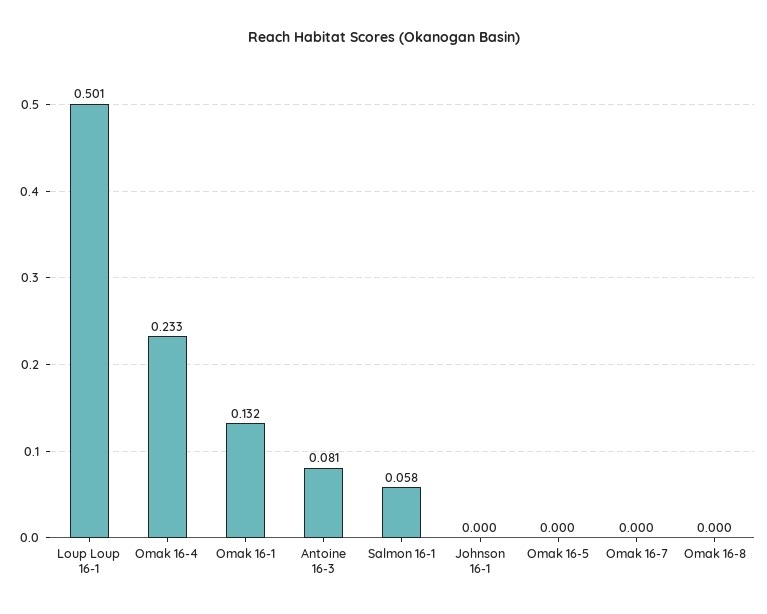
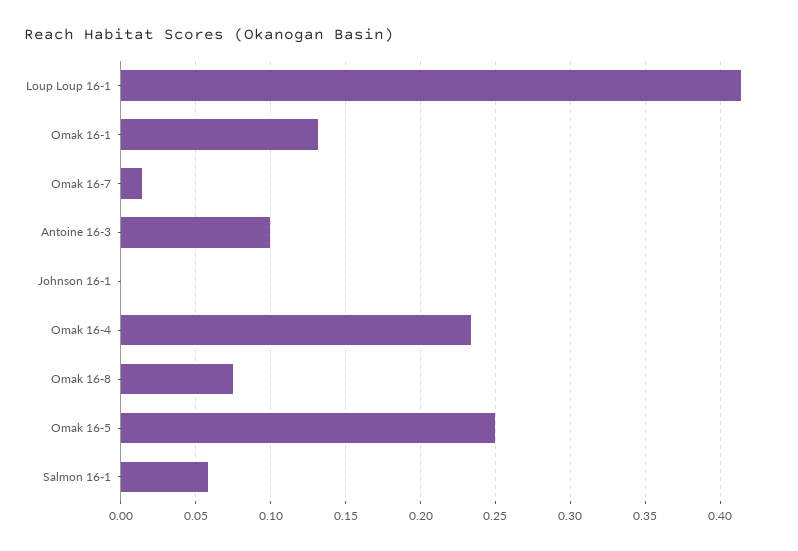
  {
-   "Loup Loup 16-1": 0.501,
+   "Loup Loup 16-1": 0.415,
    "Omak 16-4": 0.233,
    "Omak 16-1": 0.132,
-   "Antoine 16-3": 0.081,
+   "Antoine 16-3": 0.1,
    "Salmon 16-1": 0.058,
    "Johnson 16-1": 0,
-   "Omak 16-5": 0,
+   "Omak 16-5": 0.25,
-   "Omak 16-7": 0,
+   "Omak 16-7": 0.015,
-   "Omak 16-8": 0
+   "Omak 16-8": 0.075
  }

